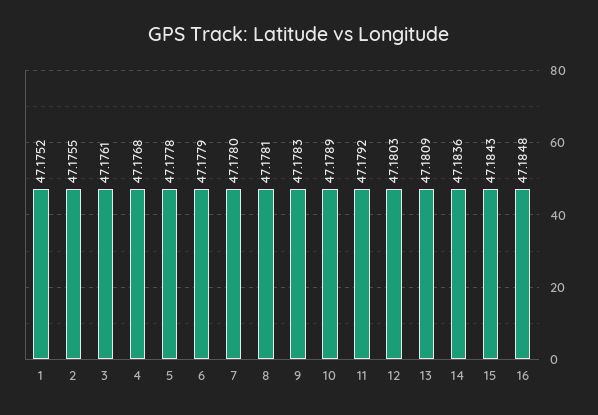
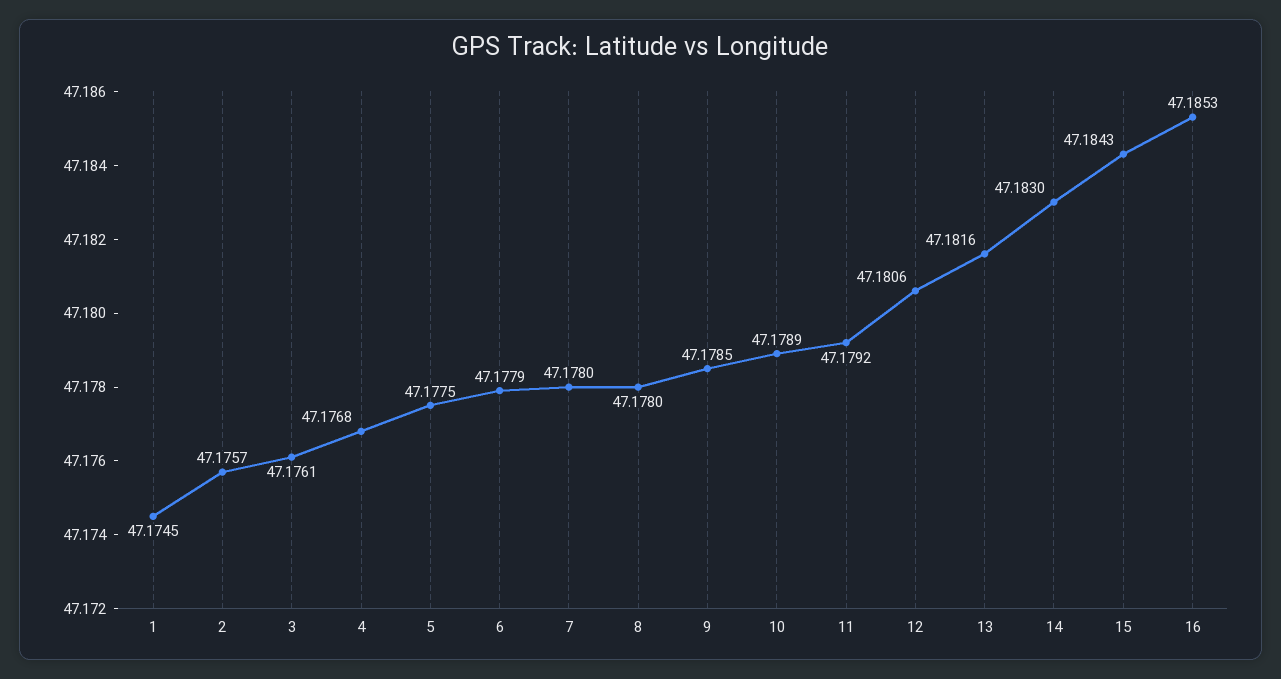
  {
-   "1": 47.1752,
+   "1": 47.1745,
-   "2": 47.1755,
+   "2": 47.1757,
    "3": 47.1761,
    "4": 47.1768,
-   "5": 47.1778,
+   "5": 47.1775,
    "6": 47.1779,
    "7": 47.178,
-   "8": 47.1781,
+   "8": 47.178,
-   "9": 47.1783,
+   "9": 47.1785,
    "10": 47.1789,
    "11": 47.1792,
-   "12": 47.1803,
+   "12": 47.1806,
-   "13": 47.1809,
+   "13": 47.1816,
-   "14": 47.1836,
+   "14": 47.183,
    "15": 47.1843,
-   "16": 47.1848
+   "16": 47.1853
  }

